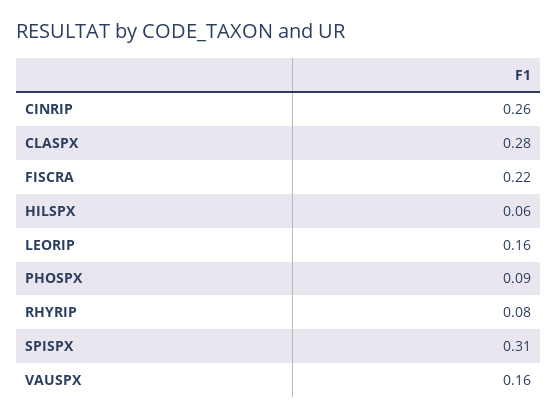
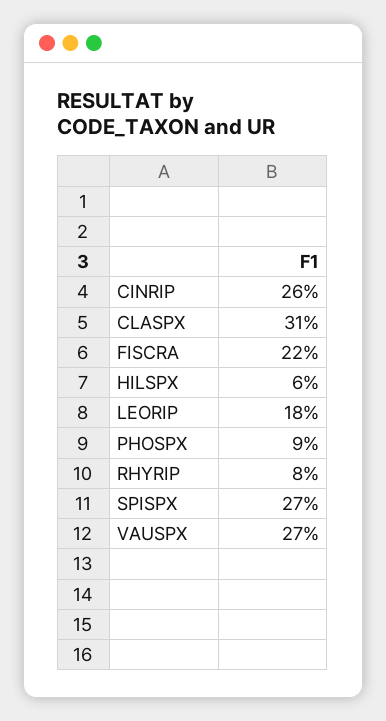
  {
    "CINRIP": 0.26,
-   "CLASPX": 0.28,
+   "CLASPX": 0.31,
    "FISCRA": 0.22,
    "HILSPX": 0.06,
-   "LEORIP": 0.16,
+   "LEORIP": 0.18,
    "PHOSPX": 0.09,
    "RHYRIP": 0.08,
-   "SPISPX": 0.31,
+   "SPISPX": 0.27,
-   "VAUSPX": 0.16
+   "VAUSPX": 0.27
  }

